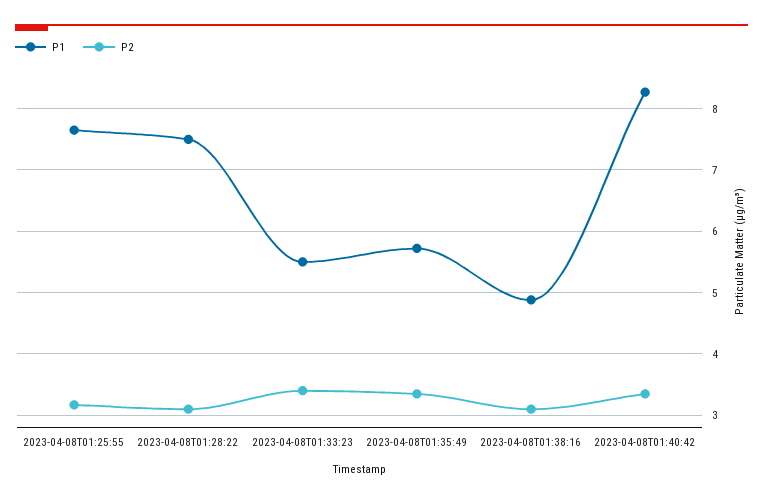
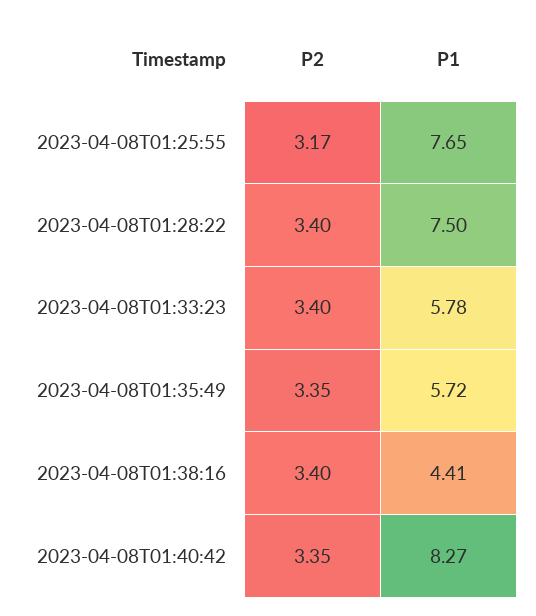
  {
    "P1": {
      "2023-04-08T01:25:55": 7.65,
      "2023-04-08T01:28:22": 7.5,
-     "2023-04-08T01:33:23": 5.5,
+     "2023-04-08T01:33:23": 5.78,
      "2023-04-08T01:35:49": 5.72,
-     "2023-04-08T01:38:16": 4.9,
+     "2023-04-08T01:38:16": 4.41,
      "2023-04-08T01:40:42": 8.27
    },
    "P2": {
      "2023-04-08T01:25:55": 3.17,
-     "2023-04-08T01:28:22": 3.1,
+     "2023-04-08T01:28:22": 3.4,
      "2023-04-08T01:33:23": 3.4,
      "2023-04-08T01:35:49": 3.35,
-     "2023-04-08T01:38:16": 3.1,
+     "2023-04-08T01:38:16": 3.4,
      "2023-04-08T01:40:42": 3.35
    }
  }

